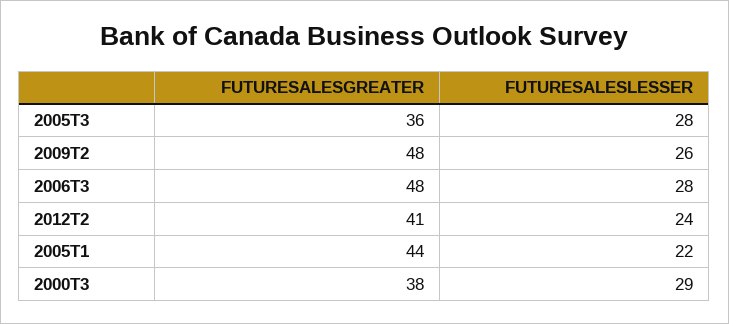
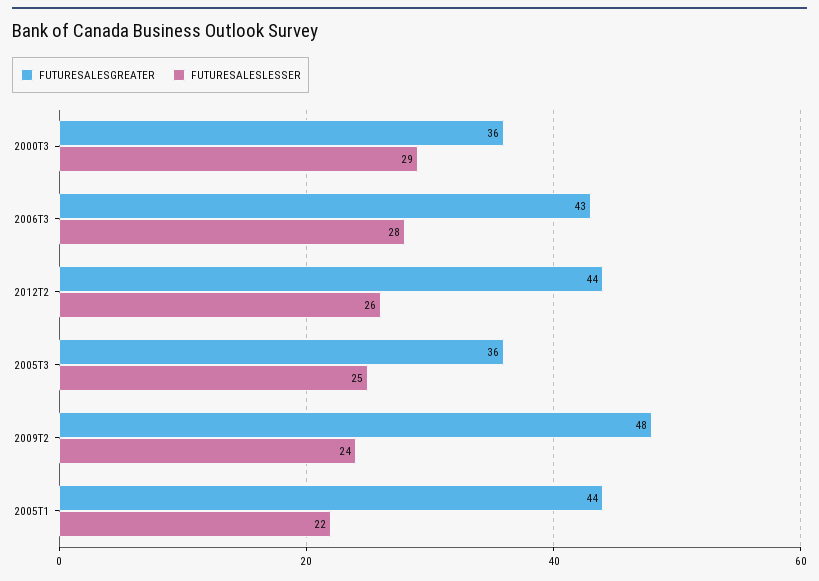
  {
    "FUTURESALESGREATER": {
      "2005T3": 36,
      "2009T2": 48,
-     "2006T3": 48,
+     "2006T3": 43,
-     "2012T2": 41,
+     "2012T2": 44,
      "2005T1": 44,
-     "2000T3": 38
+     "2000T3": 36
    },
    "FUTURESALESLESSER": {
-     "2005T3": 28,
+     "2005T3": 25,
-     "2009T2": 26,
+     "2009T2": 24,
      "2006T3": 28,
-     "2012T2": 24,
+     "2012T2": 26,
      "2005T1": 22,
      "2000T3": 29
    }
  }

